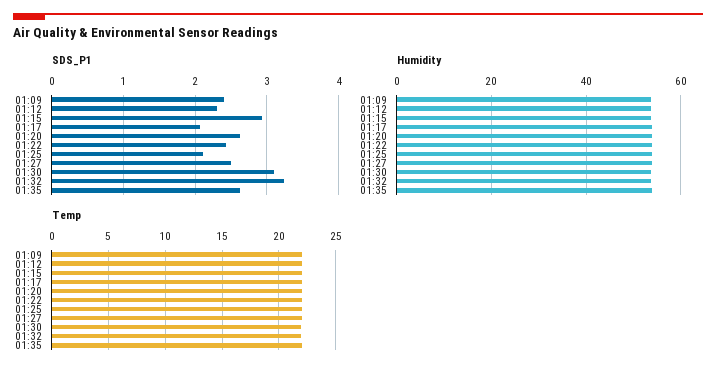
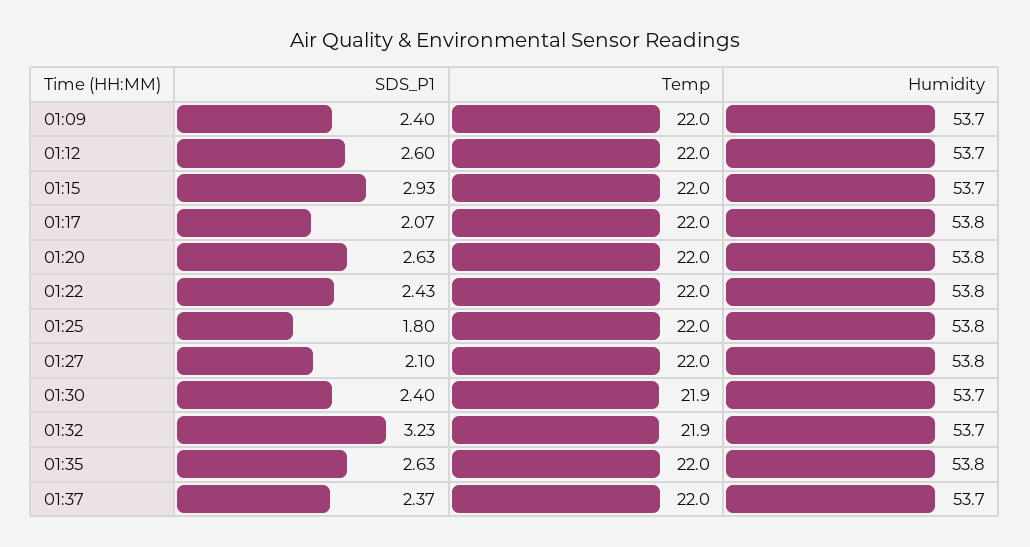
  {
    "SDS_P1": {
      "01:09": 2.4,
-     "01:12": 2.3,
+     "01:12": 2.6,
      "01:15": 2.93,
      "01:17": 2.07,
      "01:20": 2.63,
      "01:22": 2.43,
-     "01:25": 2.1,
+     "01:25": 1.8,
-     "01:27": 2.5,
+     "01:27": 2.1,
-     "01:30": 3.1,
+     "01:30": 2.4,
      "01:32": 3.23,
-     "01:35": 2.63
+     "01:35": 2.63,
+     "01:37": 2.37
    },
    "Humidity": {
      "01:09": 53.7,
      "01:12": 53.7,
      "01:15": 53.7,
      "01:17": 53.8,
      "01:20": 53.8,
      "01:22": 53.8,
      "01:25": 53.8,
      "01:27": 53.8,
      "01:30": 53.7,
      "01:32": 53.7,
-     "01:35": 53.8
+     "01:35": 53.8,
+     "01:37": 53.7
    },
    "Temp": {
      "01:09": 22,
      "01:12": 22,
      "01:15": 22,
      "01:17": 22,
      "01:20": 22,
      "01:22": 22,
      "01:25": 22,
      "01:27": 22,
      "01:30": 21.9,
      "01:32": 21.9,
-     "01:35": 22
+     "01:35": 22,
+     "01:37": 22
    }
  }

